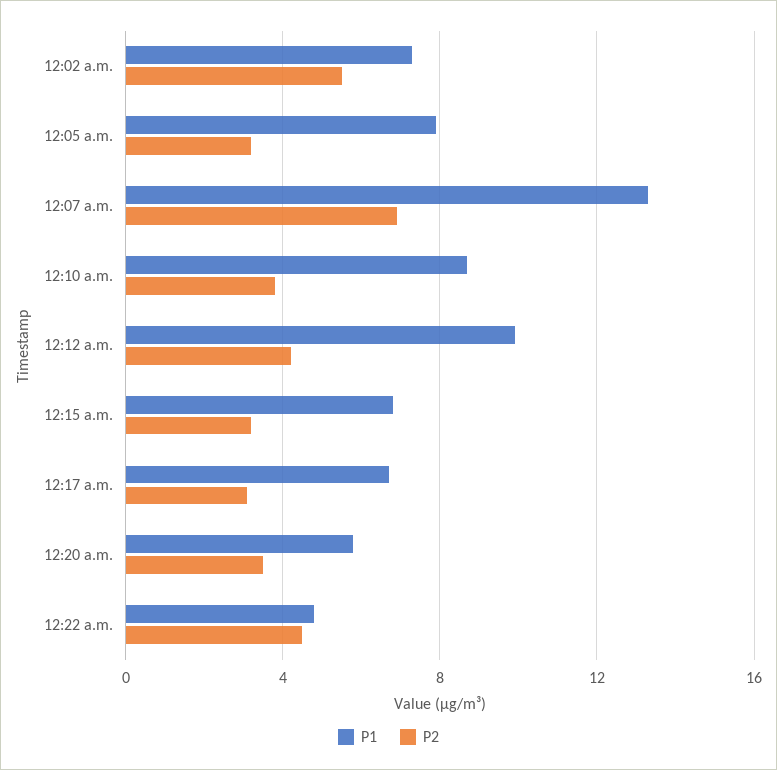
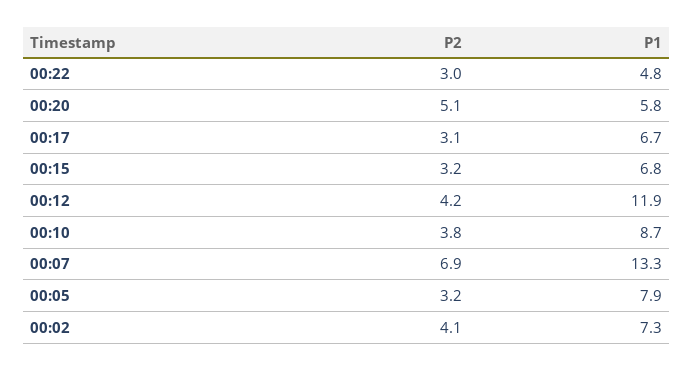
  {
    "P1": {
      "12:02 a.m.": 7.3,
      "12:05 a.m.": 7.9,
      "12:07 a.m.": 13.3,
      "12:10 a.m.": 8.7,
-     "12:12 a.m.": 10,
+     "12:12 a.m.": 11.9,
      "12:15 a.m.": 6.8,
      "12:17 a.m.": 6.7,
      "12:20 a.m.": 5.8,
      "12:22 a.m.": 4.8
    },
    "P2": {
-     "12:02 a.m.": 5.5,
+     "12:02 a.m.": 4.1,
      "12:05 a.m.": 3.2,
      "12:07 a.m.": 6.9,
      "12:10 a.m.": 3.8,
      "12:12 a.m.": 4.2,
      "12:15 a.m.": 3.2,
      "12:17 a.m.": 3.1,
-     "12:20 a.m.": 3.5,
+     "12:20 a.m.": 5.1,
-     "12:22 a.m.": 4.5
+     "12:22 a.m.": 3
    }
  }

